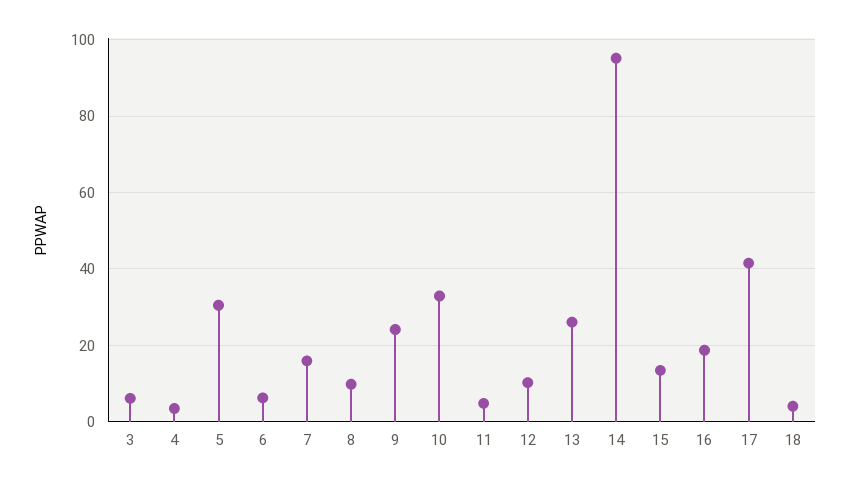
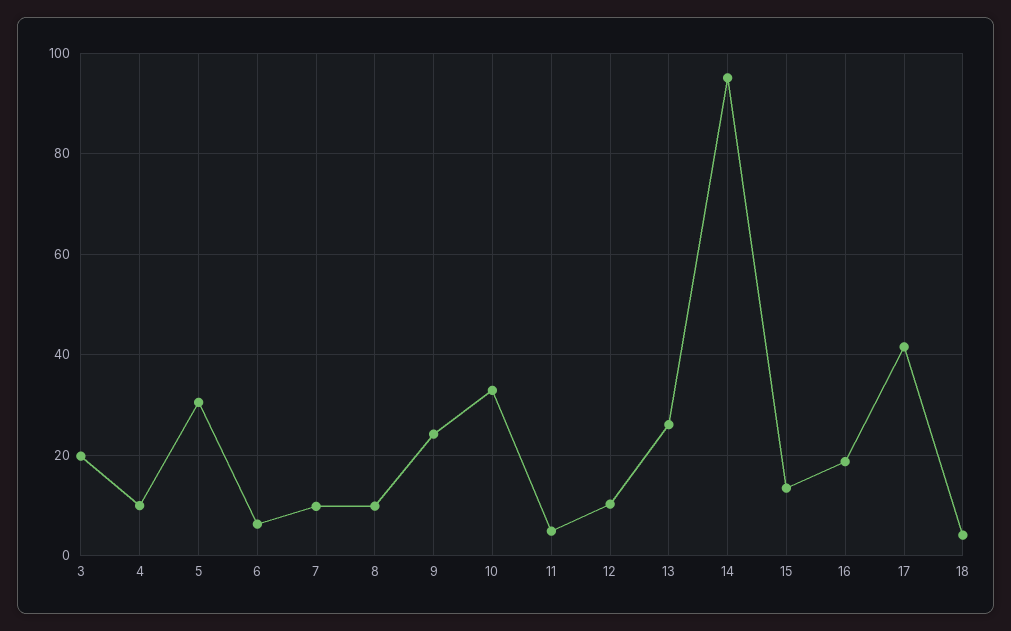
  {
-   "3": 6,
+   "3": 20,
-   "4": 4,
+   "4": 10,
    "5": 30,
    "6": 6,
-   "7": 16,
+   "7": 10,
    "8": 10,
    "9": 24,
    "10": 32,
    "11": 4,
    "12": 10,
    "13": 26,
    "14": 96,
    "15": 14,
    "16": 18,
    "17": 42,
    "18": 4
  }

